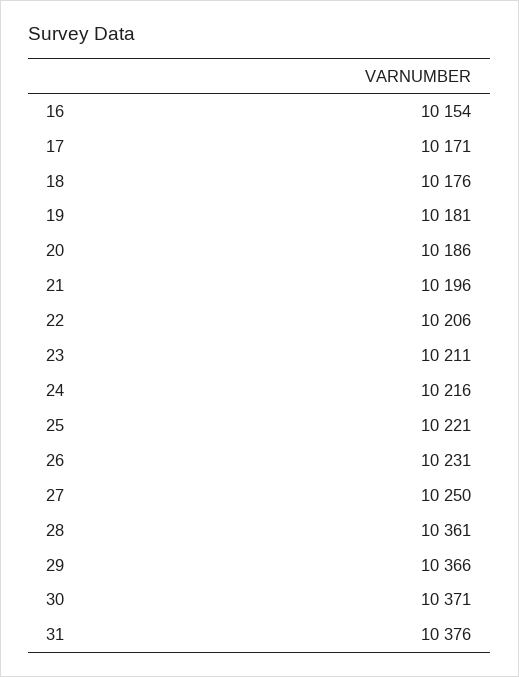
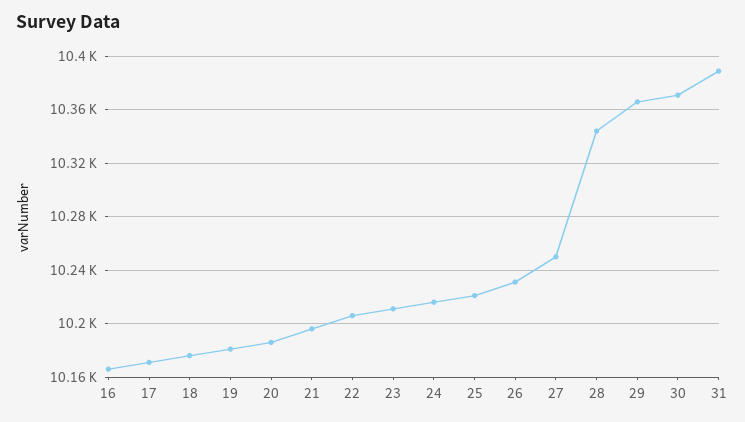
  {
-   "16": 10154,
+   "16": 10165,
    "17": 10171,
    "18": 10176,
    "19": 10181,
    "20": 10186,
    "21": 10196,
    "22": 10206,
    "23": 10211,
    "24": 10216,
    "25": 10221,
    "26": 10231,
    "27": 10250,
-   "28": 10361,
+   "28": 10345,
    "29": 10366,
    "30": 10371,
-   "31": 10376
+   "31": 10390
  }

